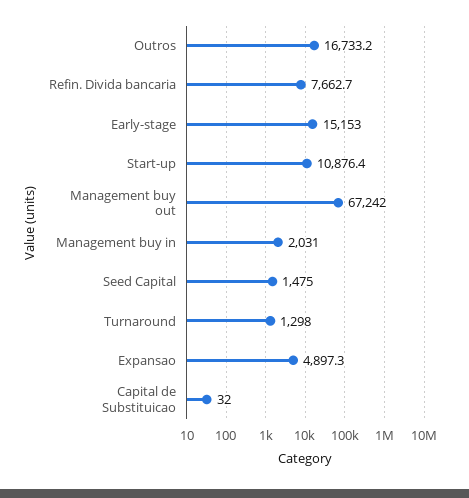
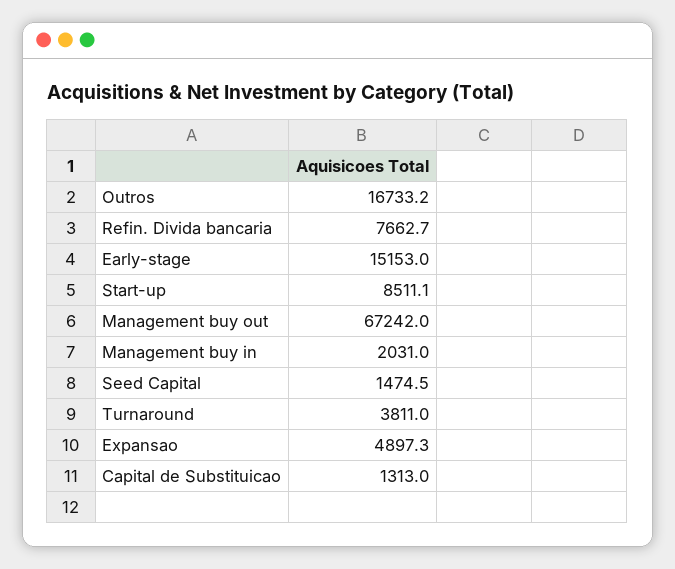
  {
    "Outros": 16733.2,
    "Refin. Divida bancaria": 7662.7,
    "Early-stage": 15153,
-   "Start-up": 10876.4,
+   "Start-up": 8511.1,
    "Management buy out": 67242,
    "Management buy in": 2031,
-   "Seed Capital": 1475,
+   "Seed Capital": 1474.5,
-   "Turnaround": 1298,
+   "Turnaround": 3811,
    "Expansao": 4897.3,
-   "Capital de Substituicao": 32
+   "Capital de Substituicao": 1313
  }

